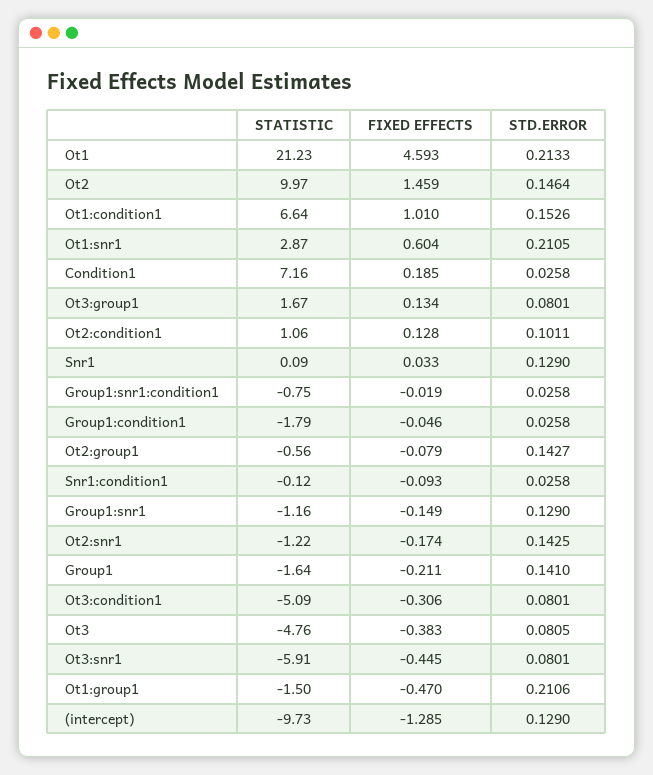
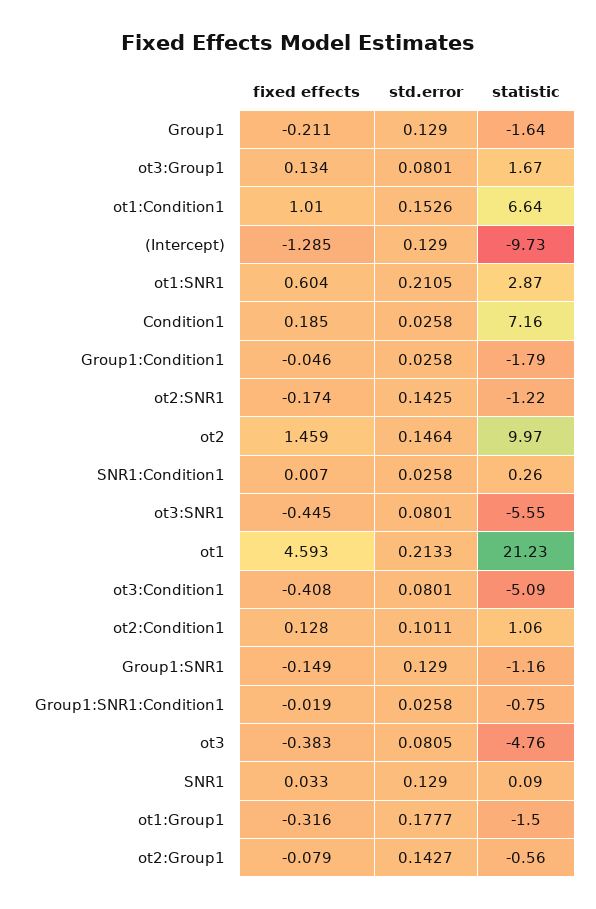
  {
    "STATISTIC": {
      "Ot1": 21.23,
      "Ot2": 9.97,
      "Ot1:condition1": 6.64,
      "Ot1:snr1": 2.87,
      "Condition1": 7.16,
      "Ot3:group1": 1.67,
      "Ot2:condition1": 1.06,
      "Snr1": 0.09,
      "Group1:snr1:condition1": -0.75,
      "Group1:condition1": -1.79,
      "Ot2:group1": -0.56,
-     "Snr1:condition1": -0.12,
+     "Snr1:condition1": 0.26,
      "Group1:snr1": -1.16,
      "Ot2:snr1": -1.22,
      "Group1": -1.64,
      "Ot3:condition1": -5.09,
      "Ot3": -4.76,
-     "Ot3:snr1": -5.91,
+     "Ot3:snr1": -5.55,
      "Ot1:group1": -1.5,
      "(intercept)": -9.73
    },
    "FIXED EFFECTS": {
      "Ot1": 4.593,
      "Ot2": 1.459,
      "Ot1:condition1": 1.01,
      "Ot1:snr1": 0.604,
      "Condition1": 0.185,
      "Ot3:group1": 0.134,
      "Ot2:condition1": 0.128,
      "Snr1": 0.033,
      "Group1:snr1:condition1": -0.019,
      "Group1:condition1": -0.046,
      "Ot2:group1": -0.079,
-     "Snr1:condition1": -0.093,
+     "Snr1:condition1": 0.007,
      "Group1:snr1": -0.149,
      "Ot2:snr1": -0.174,
      "Group1": -0.211,
-     "Ot3:condition1": -0.306,
+     "Ot3:condition1": -0.408,
      "Ot3": -0.383,
      "Ot3:snr1": -0.445,
-     "Ot1:group1": -0.47,
+     "Ot1:group1": -0.316,
      "(intercept)": -1.285
    },
    "STD.ERROR": {
      "Ot1": 0.2133,
      "Ot2": 0.1464,
      "Ot1:condition1": 0.1526,
      "Ot1:snr1": 0.2105,
      "Condition1": 0.0258,
      "Ot3:group1": 0.0801,
      "Ot2:condition1": 0.1011,
      "Snr1": 0.129,
      "Group1:snr1:condition1": 0.0258,
      "Group1:condition1": 0.0258,
      "Ot2:group1": 0.1427,
      "Snr1:condition1": 0.0258,
      "Group1:snr1": 0.129,
      "Ot2:snr1": 0.1425,
-     "Group1": 0.141,
+     "Group1": 0.129,
      "Ot3:condition1": 0.0801,
      "Ot3": 0.0805,
      "Ot3:snr1": 0.0801,
-     "Ot1:group1": 0.2106,
+     "Ot1:group1": 0.1777,
      "(intercept)": 0.129
    }
  }

